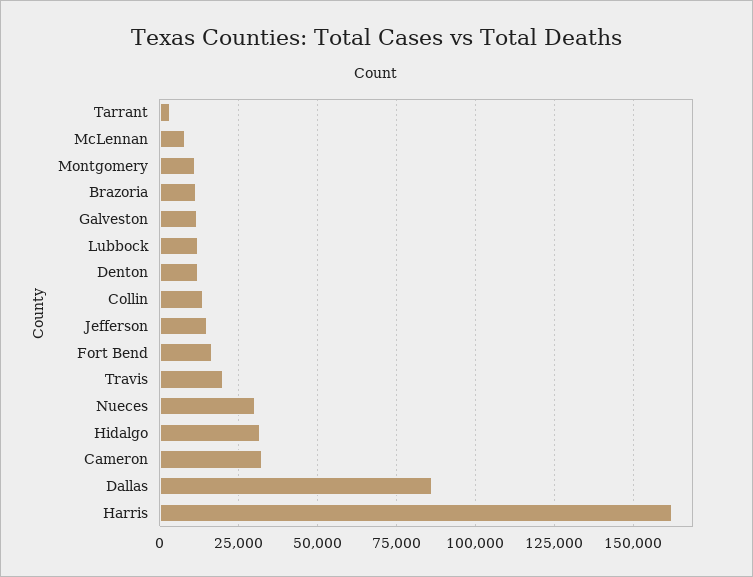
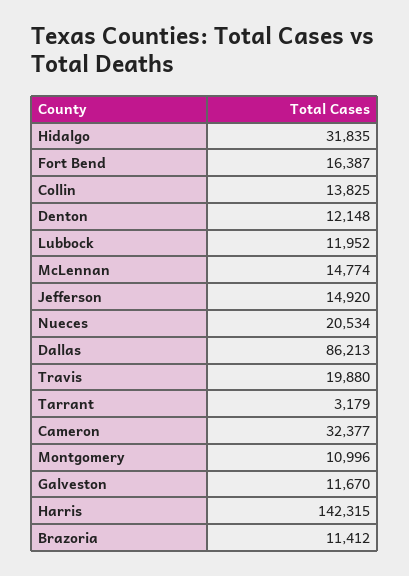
  {
    "Tarrant": 3179,
-   "McLennan": 7500,
+   "McLennan": 14774,
    "Montgomery": 10996,
    "Brazoria": 11412,
    "Galveston": 11670,
    "Lubbock": 11952,
    "Denton": 12148,
    "Collin": 13825,
    "Jefferson": 14920,
    "Fort Bend": 16387,
    "Travis": 19880,
-   "Nueces": 30000,
+   "Nueces": 20534,
    "Hidalgo": 31835,
    "Cameron": 32377,
    "Dallas": 86213,
-   "Harris": 162500
+   "Harris": 142315
  }

